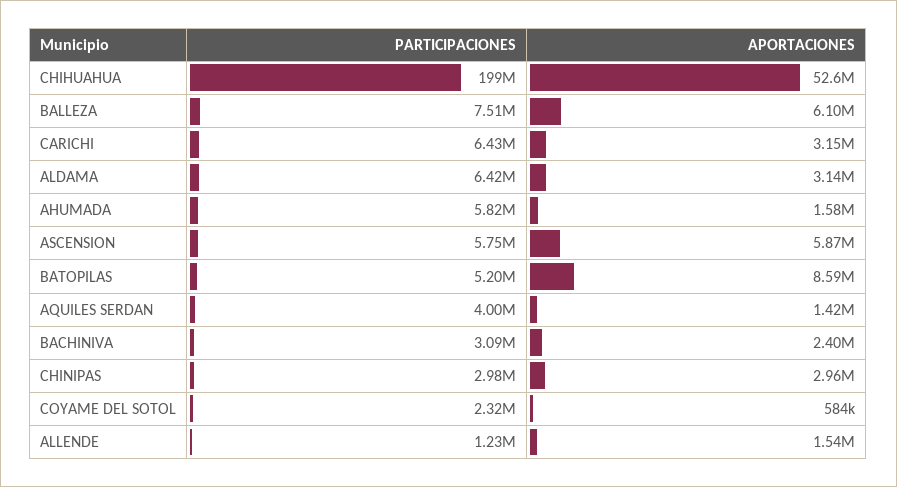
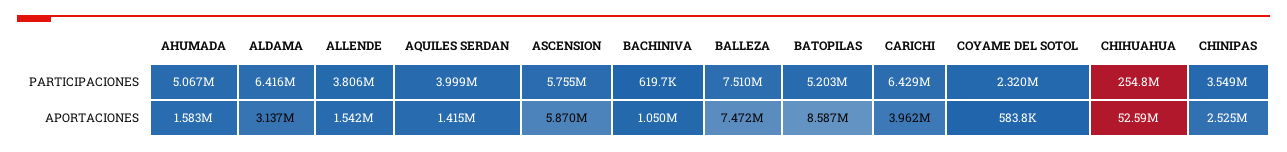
  {
    "PARTICIPACIONES": {
-     "CHIHUAHUA": 199000000,
+     "CHIHUAHUA": 254800000,
      "BALLEZA": 7510000,
      "CARICHI": 6429000,
      "ALDAMA": 6416000,
-     "AHUMADA": 5820000,
+     "AHUMADA": 5067000,
      "ASCENSION": 5755000,
      "BATOPILAS": 5203000,
      "AQUILES SERDAN": 3999000,
-     "BACHINIVA": 3090000,
+     "BACHINIVA": 619700,
-     "CHINIPAS": 2980000,
+     "CHINIPAS": 3549000,
      "COYAME DEL SOTOL": 2320000,
-     "ALLENDE": 1230000
+     "ALLENDE": 3806000
    },
    "APORTACIONES": {
      "CHIHUAHUA": 52590000,
-     "BALLEZA": 6100000,
+     "BALLEZA": 7472000,
-     "CARICHI": 3150000,
+     "CARICHI": 3962000,
      "ALDAMA": 3137000,
      "AHUMADA": 1583000,
      "ASCENSION": 5870000,
      "BATOPILAS": 8587000,
      "AQUILES SERDAN": 1415000,
-     "BACHINIVA": 2400000,
+     "BACHINIVA": 1050000,
-     "CHINIPAS": 2960000,
+     "CHINIPAS": 2525000,
      "COYAME DEL SOTOL": 583800,
      "ALLENDE": 1542000
    }
  }

